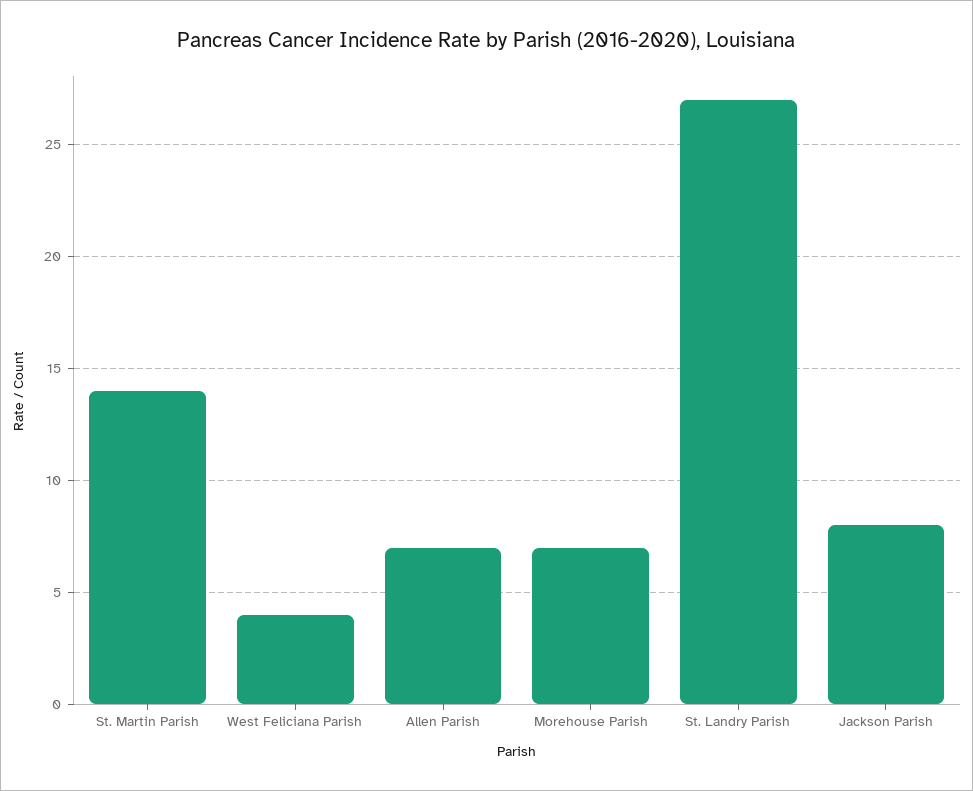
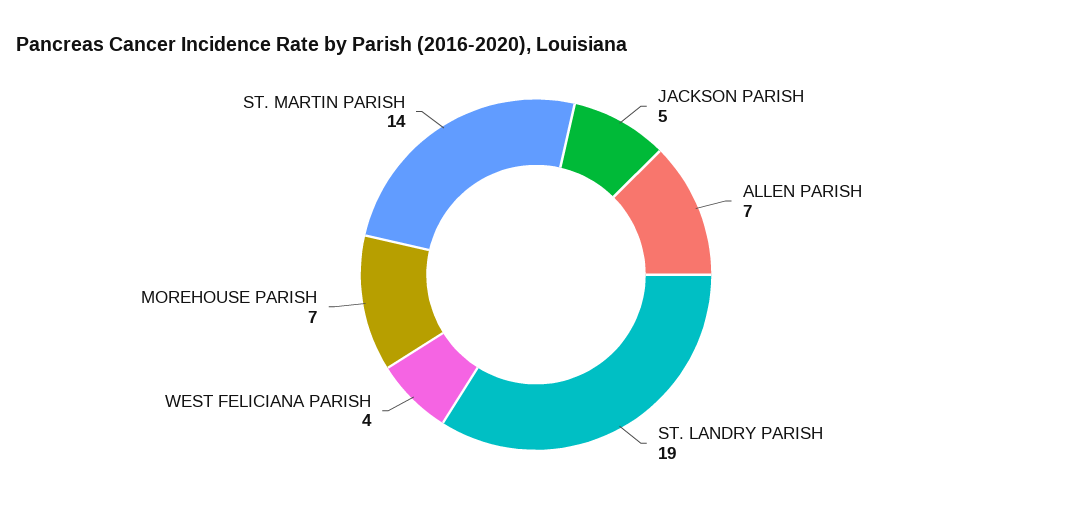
  {
    "St. Martin Parish": 14,
    "West Feliciana Parish": 4,
    "Allen Parish": 7,
    "Morehouse Parish": 7,
-   "St. Landry Parish": 27,
+   "St. Landry Parish": 19,
-   "Jackson Parish": 8
+   "Jackson Parish": 5
  }

